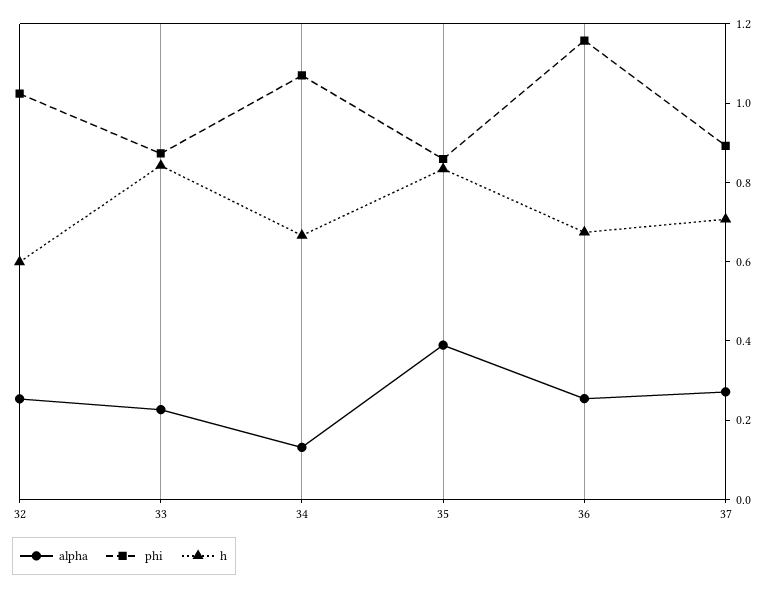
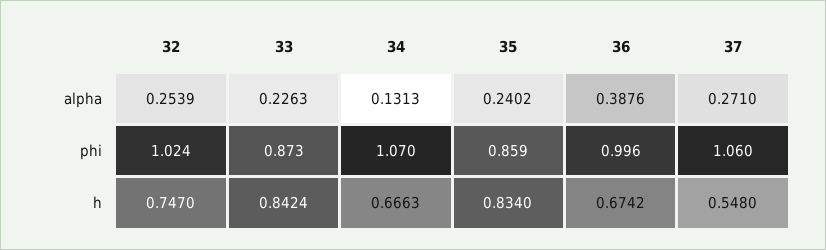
  {
    "alpha": {
      "32": 0.2539,
      "33": 0.2263,
      "34": 0.1313,
-     "35": 0.4,
+     "35": 0.2402,
-     "36": 0.25,
+     "36": 0.3876,
      "37": 0.271
    },
    "phi": {
      "32": 1.024,
      "33": 0.873,
      "34": 1.07,
      "35": 0.859,
-     "36": 1.15,
+     "36": 0.996,
-     "37": 0.9
+     "37": 1.06
    },
    "h": {
-     "32": 0.6,
+     "32": 0.747,
      "33": 0.8424,
      "34": 0.6663,
      "35": 0.834,
      "36": 0.6742,
-     "37": 0.7
+     "37": 0.548
    }
  }

